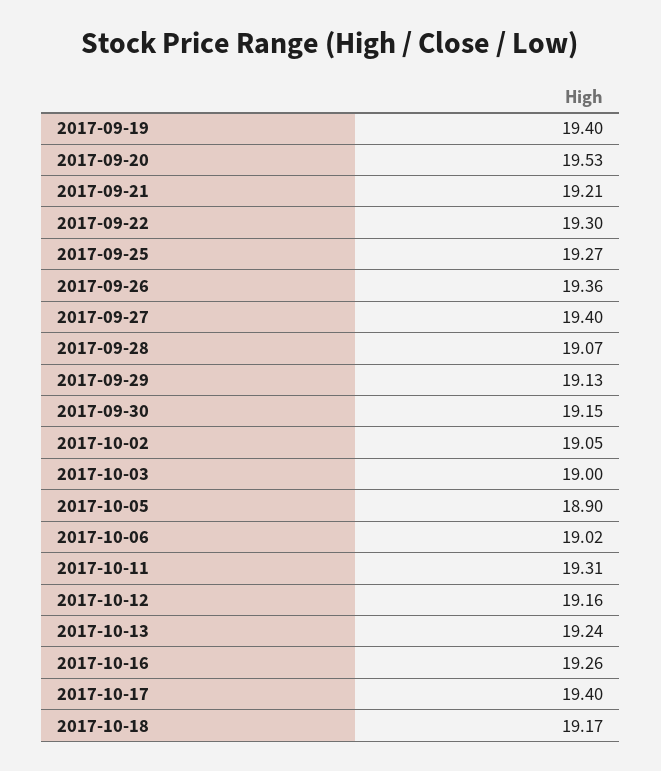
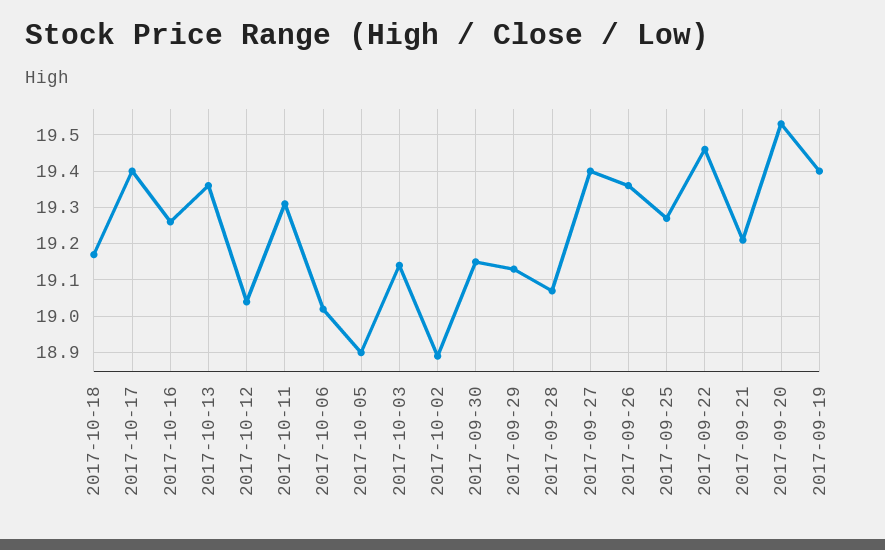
  {
    "2017-09-19": 19.4,
    "2017-09-20": 19.53,
    "2017-09-21": 19.21,
-   "2017-09-22": 19.3,
+   "2017-09-22": 19.45,
    "2017-09-25": 19.27,
    "2017-09-26": 19.36,
    "2017-09-27": 19.4,
    "2017-09-28": 19.07,
    "2017-09-29": 19.13,
    "2017-09-30": 19.15,
-   "2017-10-02": 19.05,
+   "2017-10-02": 18.9,
-   "2017-10-03": 19,
+   "2017-10-03": 19.15,
    "2017-10-05": 18.9,
    "2017-10-06": 19.02,
    "2017-10-11": 19.31,
-   "2017-10-12": 19.16,
+   "2017-10-12": 19.05,
-   "2017-10-13": 19.24,
+   "2017-10-13": 19.35,
    "2017-10-16": 19.26,
    "2017-10-17": 19.4,
    "2017-10-18": 19.17
  }

